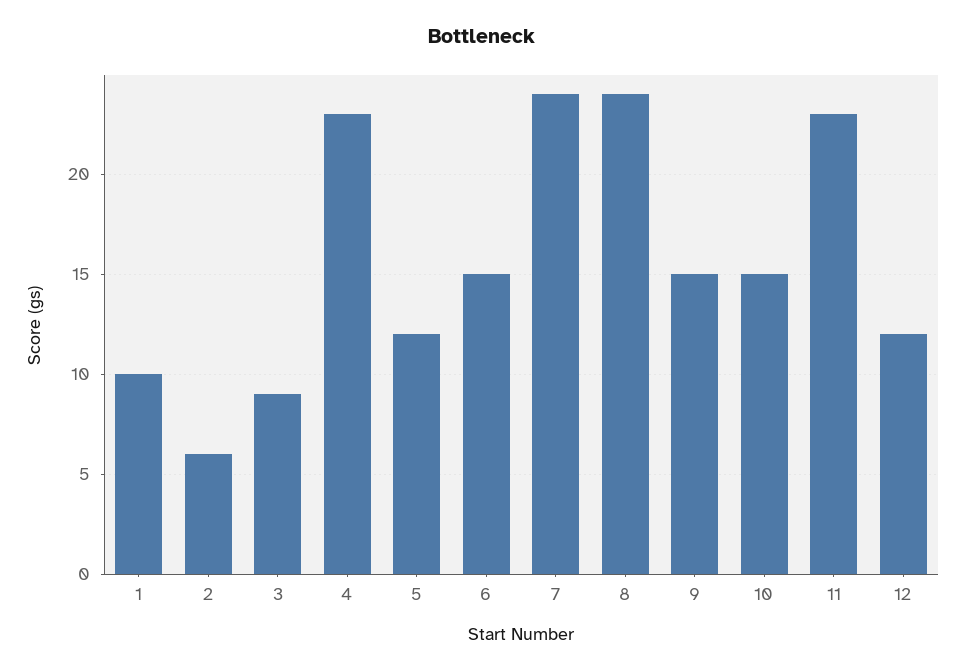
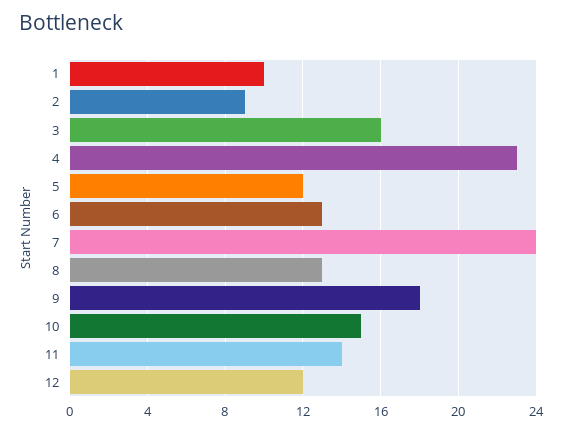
  {
    "1": 10,
-   "2": 6,
+   "2": 9,
-   "3": 9,
+   "3": 16,
    "4": 23,
    "5": 12,
-   "6": 15,
+   "6": 13,
    "7": 24,
-   "8": 24,
+   "8": 13,
-   "9": 15,
+   "9": 18,
    "10": 15,
-   "11": 23,
+   "11": 14,
    "12": 12
  }

